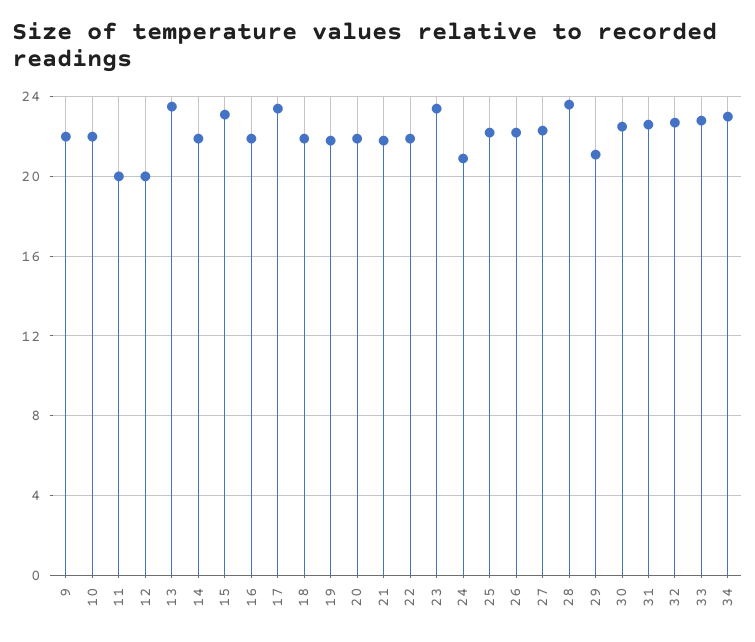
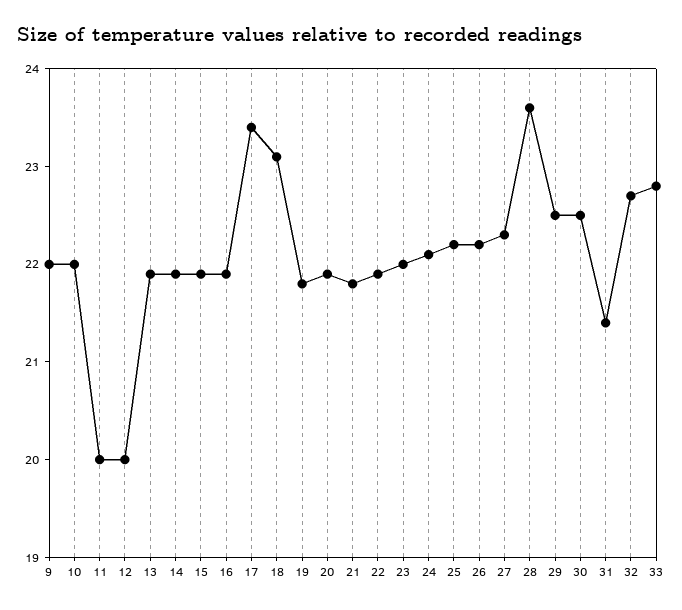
  {
    "9": 22,
    "10": 22,
    "11": 20,
    "12": 20,
-   "13": 23.5,
+   "13": 21.9,
    "14": 21.9,
-   "15": 23,
+   "15": 21.9,
    "16": 21.9,
    "17": 23.4,
-   "18": 22,
+   "18": 23.1,
    "19": 21.8,
    "20": 21.9,
    "21": 21.8,
    "22": 21.9,
-   "23": 23.5,
+   "23": 22,
-   "24": 21,
+   "24": 22.1,
    "25": 22.2,
    "26": 22.2,
    "27": 22.3,
    "28": 23.6,
-   "29": 21,
+   "29": 22.5,
    "30": 22.5,
-   "31": 22.5,
+   "31": 21.4,
    "32": 22.7,
-   "33": 22.8,
+   "33": 22.8
-   "34": 23
  }

